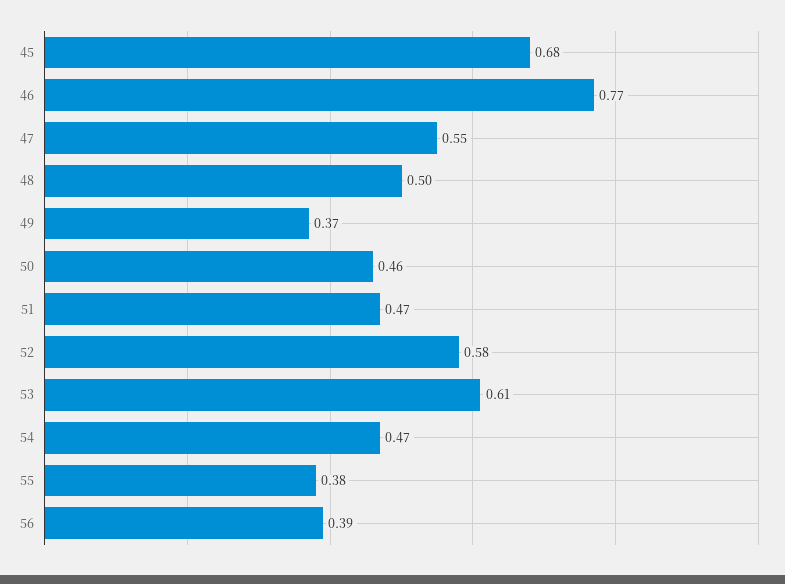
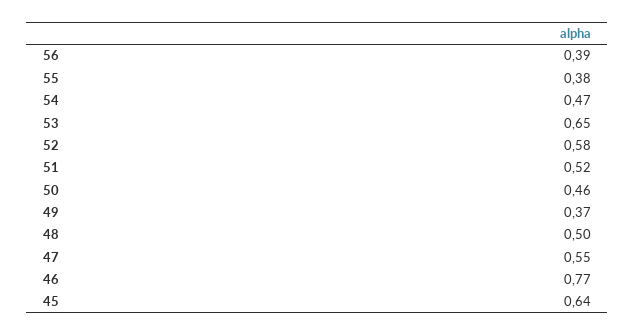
  {
-   "45": 0.68,
+   "45": 0.64,
    "46": 0.77,
    "47": 0.55,
    "48": 0.5,
    "49": 0.37,
    "50": 0.46,
-   "51": 0.47,
+   "51": 0.52,
    "52": 0.58,
-   "53": 0.61,
+   "53": 0.65,
    "54": 0.47,
    "55": 0.38,
    "56": 0.39
  }

